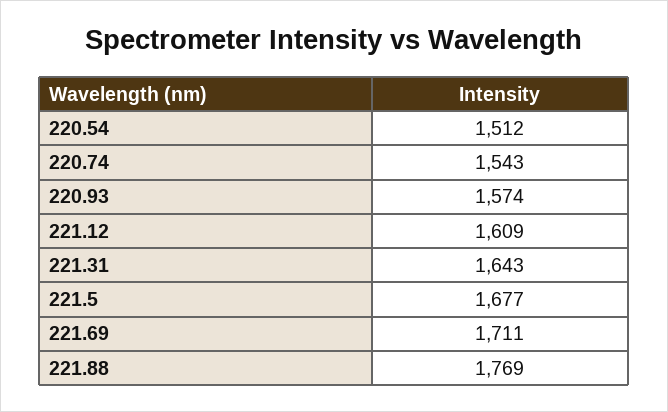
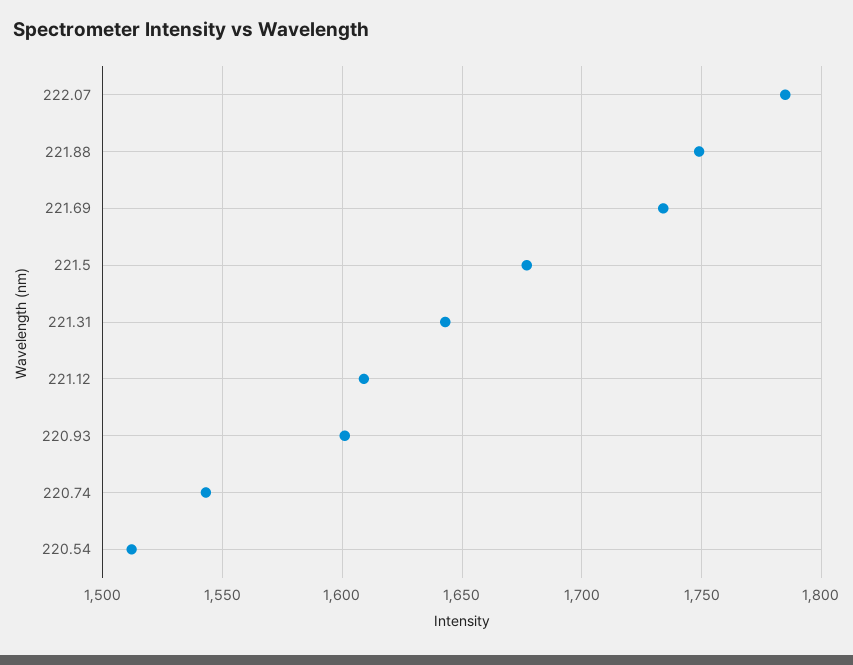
  {
    "220.54": 1512,
    "220.74": 1543,
-   "220.93": 1574,
+   "220.93": 1600,
    "221.12": 1609,
    "221.31": 1643,
    "221.5": 1677,
-   "221.69": 1711,
+   "221.69": 1735,
-   "221.88": 1769
+   "221.88": 1750,
+   "222.07": 1785
  }

